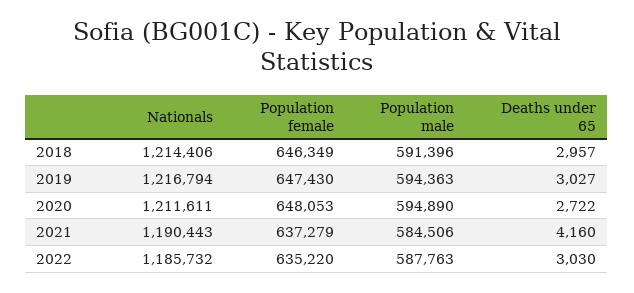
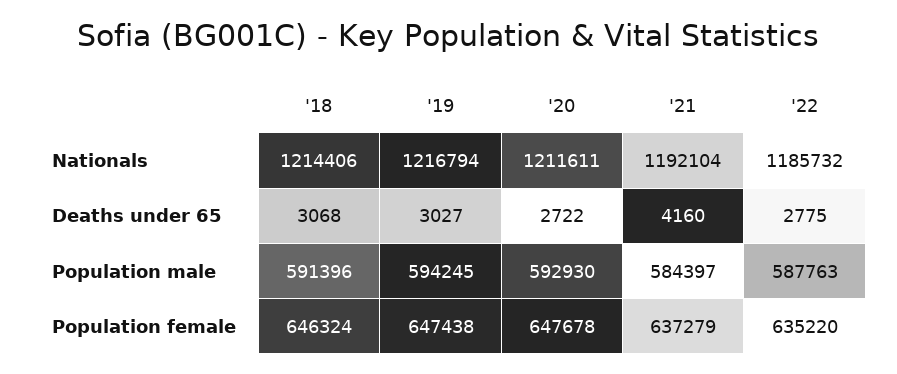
  {
    "Nationals": {
      "2018": 1214406,
      "2019": 1216794,
      "2020": 1211611,
-     "2021": 1190443,
+     "2021": 1192104,
      "2022": 1185732
    },
    "Population female": {
-     "2018": 646349,
+     "2018": 646324,
-     "2019": 647430,
+     "2019": 647438,
-     "2020": 648053,
+     "2020": 647678,
      "2021": 637279,
      "2022": 635220
    },
    "Population male": {
      "2018": 591396,
-     "2019": 594363,
+     "2019": 594245,
-     "2020": 594890,
+     "2020": 592930,
-     "2021": 584506,
+     "2021": 584397,
      "2022": 587763
    },
    "Deaths under 65": {
-     "2018": 2957,
+     "2018": 3068,
      "2019": 3027,
      "2020": 2722,
      "2021": 4160,
-     "2022": 3030
+     "2022": 2775
    }
  }

